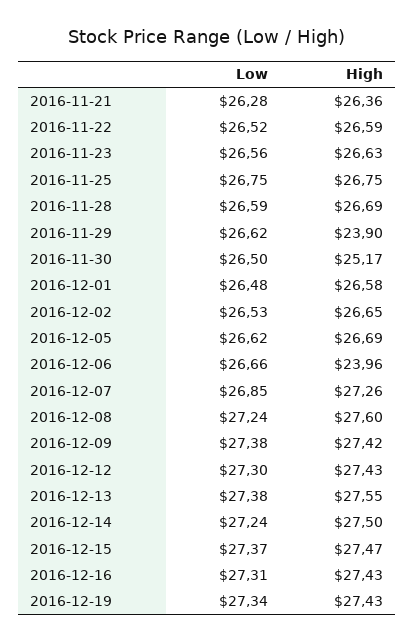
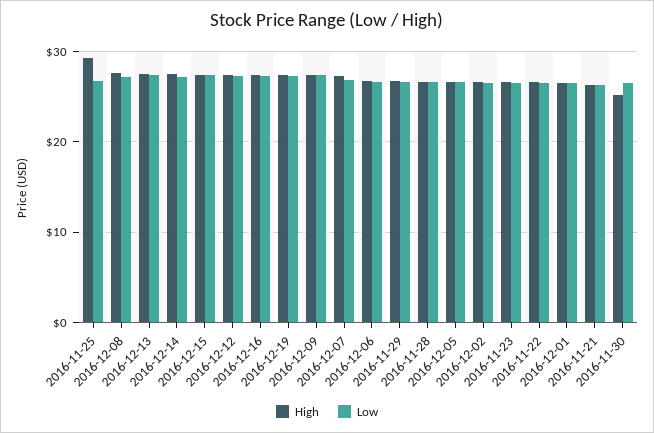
  {
    "Low": {
      "2016-11-21": 26.28,
      "2016-11-22": 26.52,
      "2016-11-23": 26.56,
      "2016-11-25": 26.75,
      "2016-11-28": 26.59,
      "2016-11-29": 26.62,
      "2016-11-30": 26.5,
      "2016-12-01": 26.48,
      "2016-12-02": 26.53,
      "2016-12-05": 26.62,
      "2016-12-06": 26.66,
      "2016-12-07": 26.85,
      "2016-12-08": 27.24,
      "2016-12-09": 27.38,
      "2016-12-12": 27.3,
      "2016-12-13": 27.38,
      "2016-12-14": 27.24,
      "2016-12-15": 27.37,
      "2016-12-16": 27.31,
      "2016-12-19": 27.34
    },
    "High": {
      "2016-11-21": 26.36,
      "2016-11-22": 26.59,
      "2016-11-23": 26.63,
-     "2016-11-25": 26.75,
+     "2016-11-25": 29,
      "2016-11-28": 26.69,
-     "2016-11-29": 23.9,
+     "2016-11-29": 27,
      "2016-11-30": 25.17,
      "2016-12-01": 26.58,
      "2016-12-02": 26.65,
      "2016-12-05": 26.69,
-     "2016-12-06": 23.96,
+     "2016-12-06": 27,
      "2016-12-07": 27.26,
      "2016-12-08": 27.6,
      "2016-12-09": 27.42,
      "2016-12-12": 27.43,
      "2016-12-13": 27.55,
      "2016-12-14": 27.5,
      "2016-12-15": 27.47,
      "2016-12-16": 27.43,
      "2016-12-19": 27.43
    }
  }

